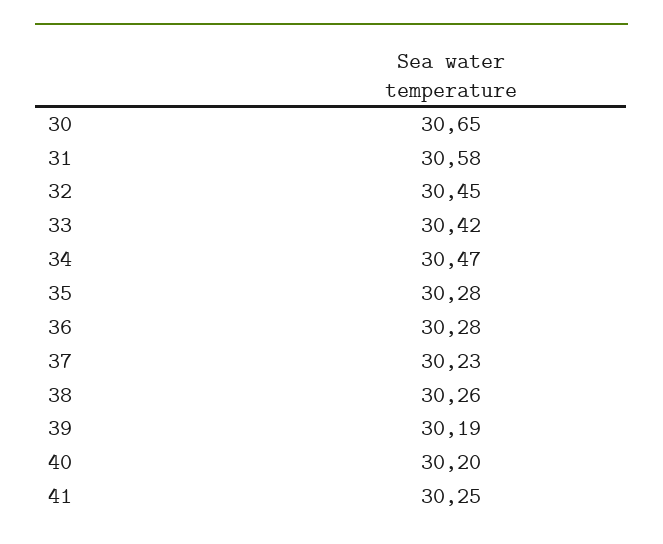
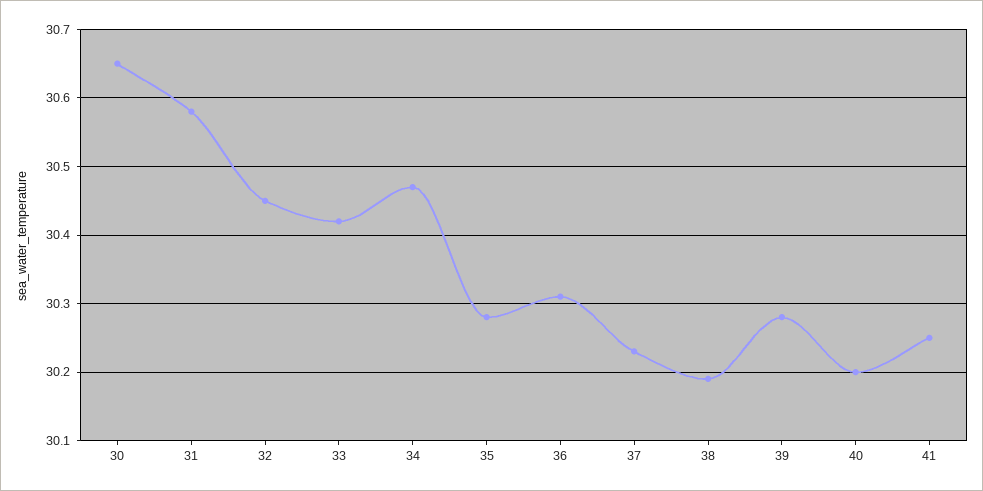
  {
    "30": 30.65,
    "31": 30.58,
    "32": 30.45,
    "33": 30.42,
    "34": 30.47,
    "35": 30.28,
-   "36": 30.28,
+   "36": 30.31,
    "37": 30.23,
-   "38": 30.26,
+   "38": 30.19,
-   "39": 30.19,
+   "39": 30.28,
    "40": 30.2,
    "41": 30.25
  }

